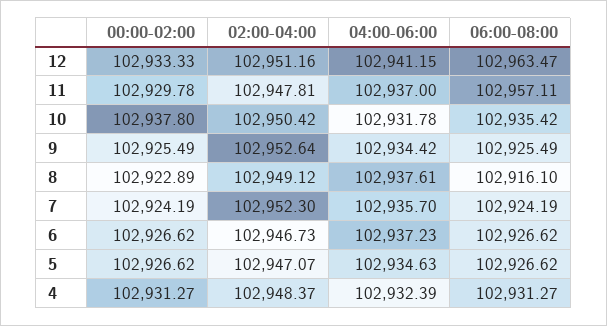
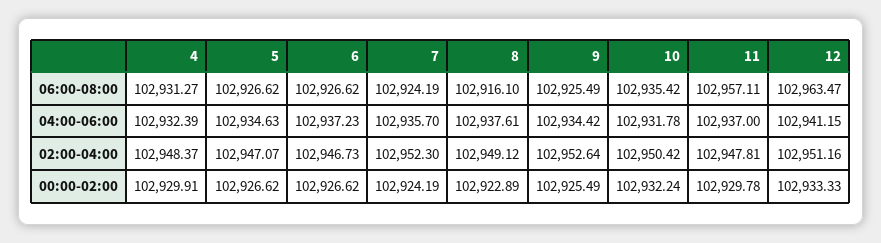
  {
    "00:00-02:00": {
      "12": 102933.33,
      "11": 102929.78,
-     "10": 102937.8,
+     "10": 102932.24,
      "9": 102925.49,
      "8": 102922.89,
      "7": 102924.19,
      "6": 102926.62,
      "5": 102926.62,
-     "4": 102931.27
+     "4": 102929.91
    },
    "02:00-04:00": {
      "12": 102951.16,
      "11": 102947.81,
      "10": 102950.42,
      "9": 102952.64,
      "8": 102949.12,
      "7": 102952.3,
      "6": 102946.73,
      "5": 102947.07,
      "4": 102948.37
    },
    "04:00-06:00": {
      "12": 102941.15,
      "11": 102937,
      "10": 102931.78,
      "9": 102934.42,
      "8": 102937.61,
      "7": 102935.7,
      "6": 102937.23,
      "5": 102934.63,
      "4": 102932.39
    },
    "06:00-08:00": {
      "12": 102963.47,
      "11": 102957.11,
      "10": 102935.42,
      "9": 102925.49,
      "8": 102916.1,
      "7": 102924.19,
      "6": 102926.62,
      "5": 102926.62,
      "4": 102931.27
    }
  }

